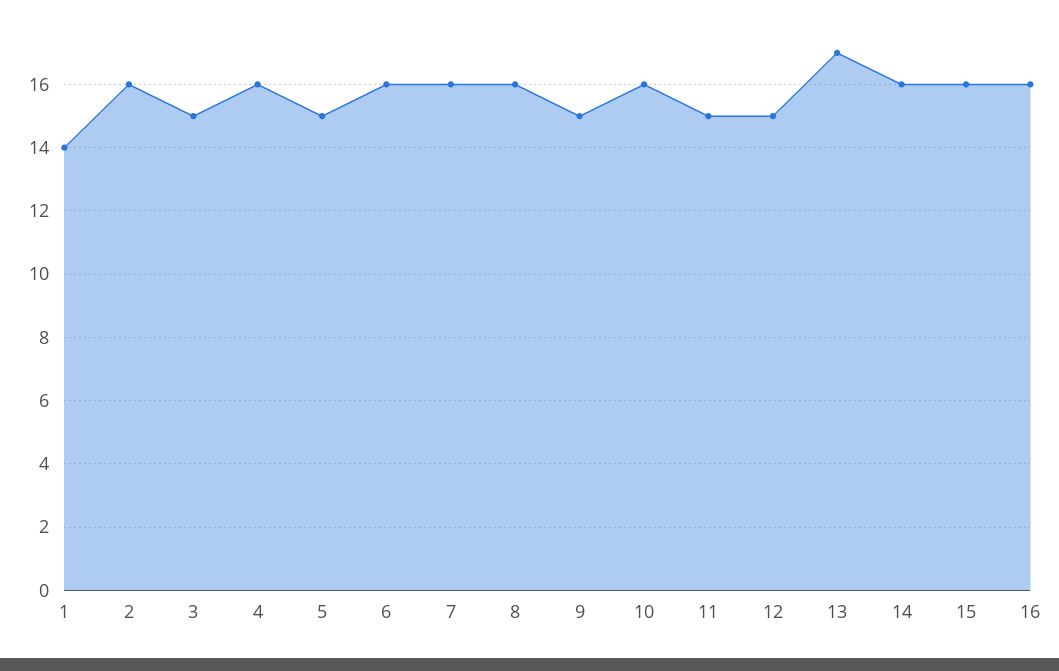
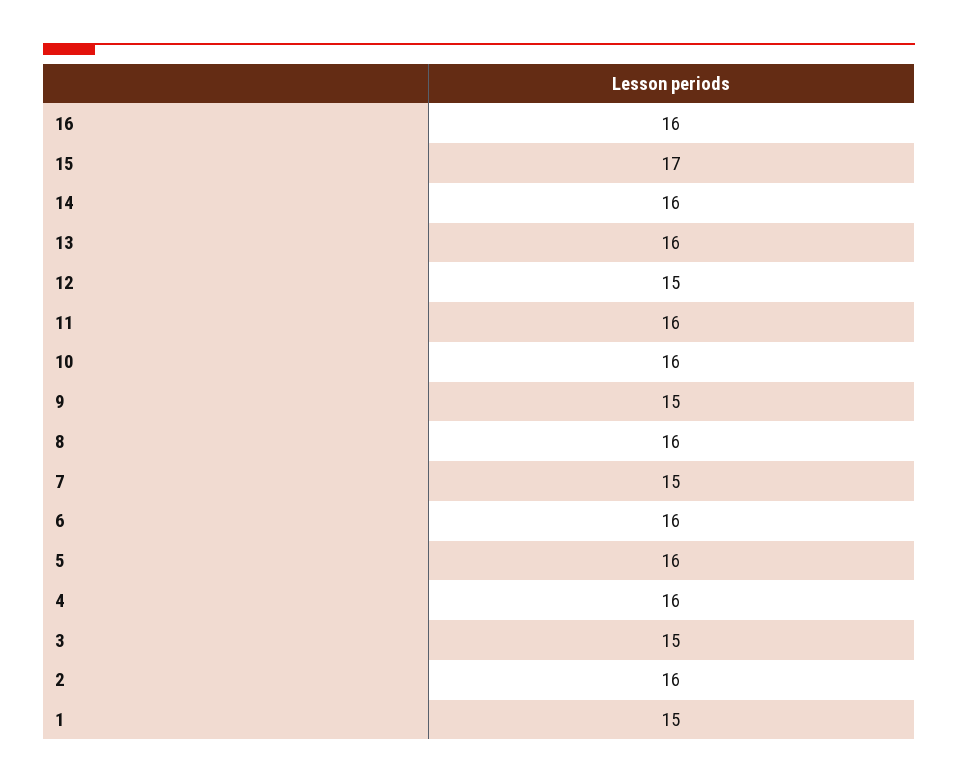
  {
-   "1": 14,
+   "1": 15,
    "2": 16,
    "3": 15,
    "4": 16,
-   "5": 15,
+   "5": 16,
    "6": 16,
-   "7": 16,
+   "7": 15,
    "8": 16,
    "9": 15,
    "10": 16,
-   "11": 15,
+   "11": 16,
    "12": 15,
-   "13": 17,
+   "13": 16,
    "14": 16,
-   "15": 16,
+   "15": 17,
    "16": 16
  }

